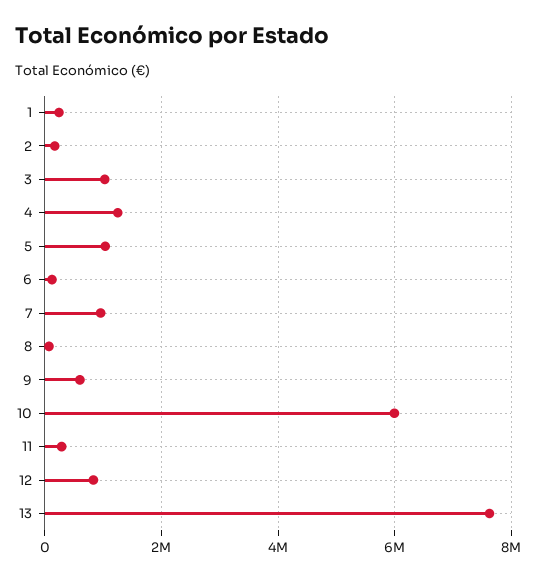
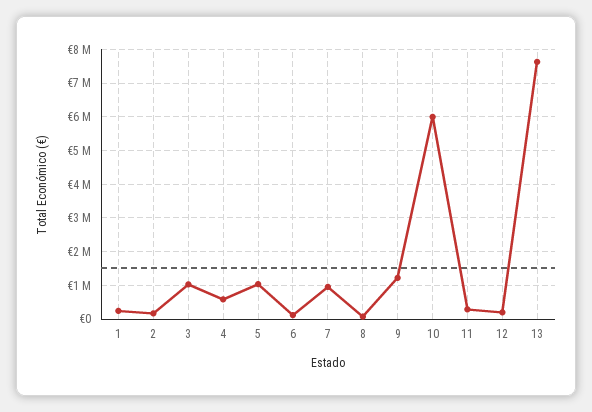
  {
    "1": 200000,
    "2": 200000,
    "3": 1000000,
-   "4": 1200000,
+   "4": 600000,
    "5": 1000000,
    "6": 200000,
    "7": 1000000,
    "8": 0,
-   "9": 600000,
+   "9": 1200000,
    "10": 6000000,
    "11": 200000,
-   "12": 800000,
+   "12": 200000,
    "13": 7600000
  }

